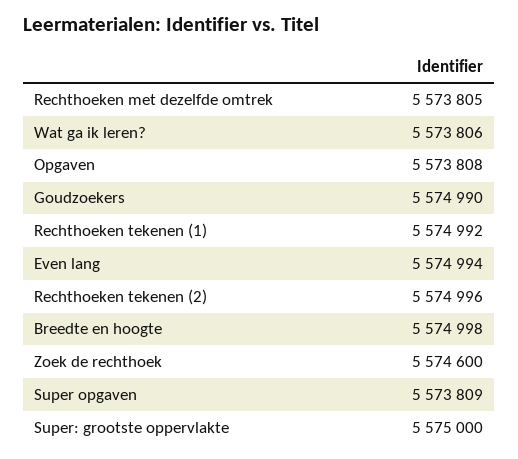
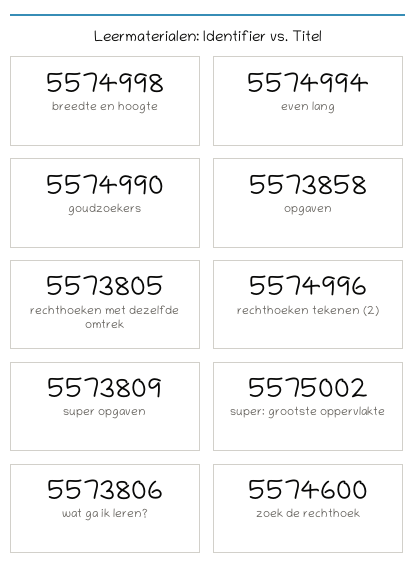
  {
    "Rechthoeken met dezelfde omtrek": 5573805,
    "Wat ga ik leren?": 5573806,
-   "Opgaven": 5573808,
+   "Opgaven": 5573858,
    "Goudzoekers": 5574990,
-   "Rechthoeken tekenen (1)": 5574992,
    "Even lang": 5574994,
    "Rechthoeken tekenen (2)": 5574996,
    "Breedte en hoogte": 5574998,
    "Zoek de rechthoek": 5574600,
    "Super opgaven": 5573809,
-   "Super: grootste oppervlakte": 5575000
+   "Super: grootste oppervlakte": 5575002
  }

